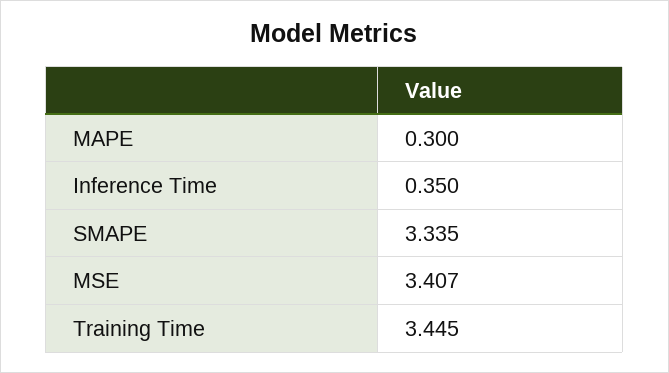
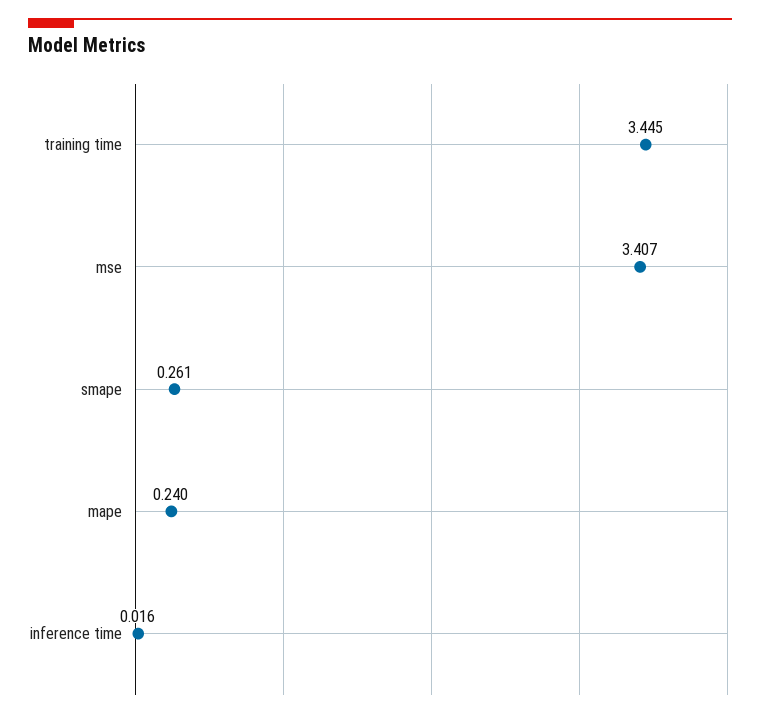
  {
-   "MAPE": 0.3,
+   "MAPE": 0.24,
-   "Inference Time": 0.35,
+   "Inference Time": 0.016,
-   "SMAPE": 3.335,
+   "SMAPE": 0.261,
    "MSE": 3.407,
    "Training Time": 3.445
  }

